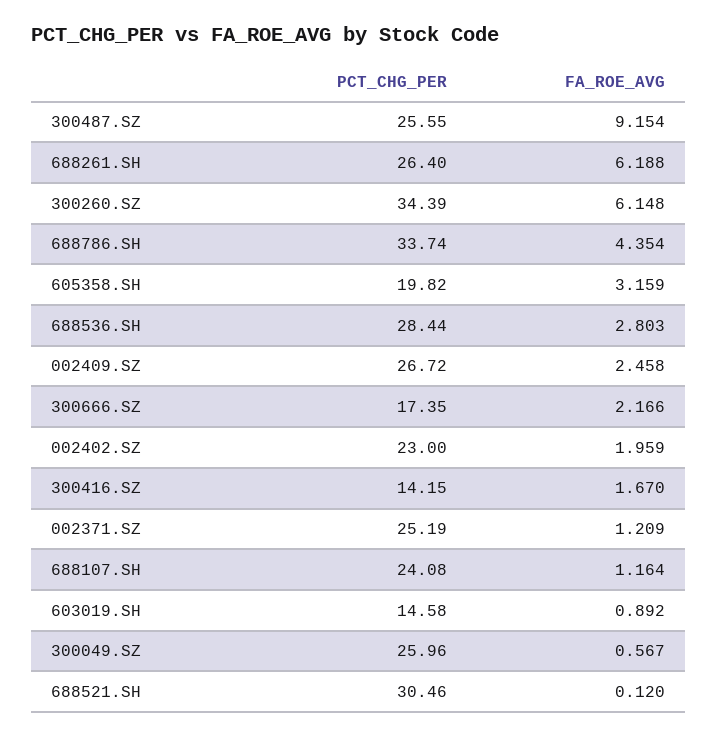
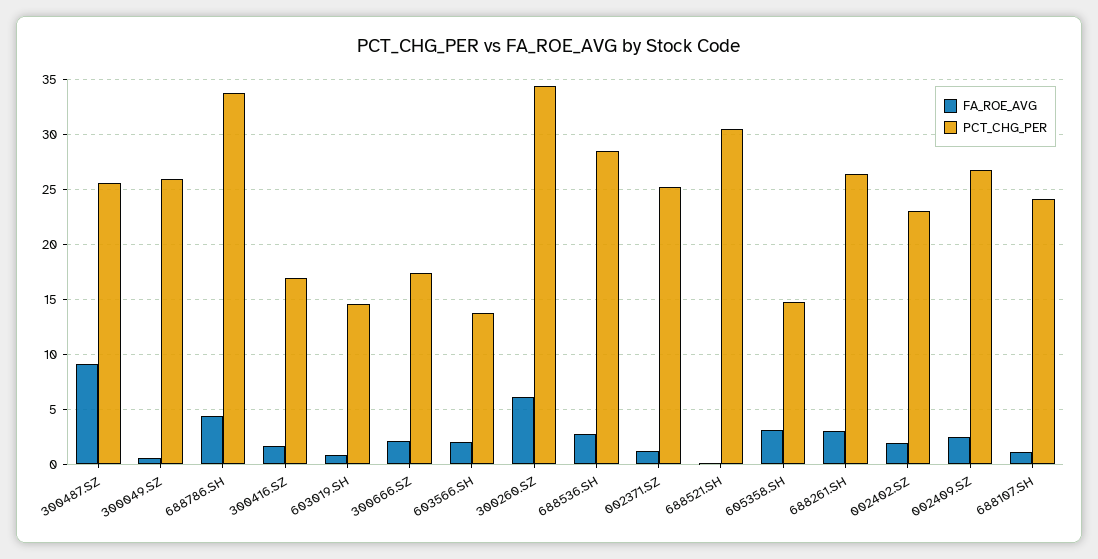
  {
    "PCT_CHG_PER": {
      "300487.SZ": 25.55,
      "688261.SH": 26.4,
      "300260.SZ": 34.39,
      "688786.SH": 33.74,
-     "605358.SH": 19.82,
+     "605358.SH": 15,
      "688536.SH": 28.44,
      "002409.SZ": 26.72,
      "300666.SZ": 17.35,
      "002402.SZ": 23,
-     "300416.SZ": 14.15,
+     "300416.SZ": 17,
      "002371.SZ": 25.19,
      "688107.SH": 24.08,
      "603019.SH": 14.58,
      "300049.SZ": 25.96,
-     "688521.SH": 30.46
+     "688521.SH": 30.46,
+     "603566.SH": 14
    },
    "FA_ROE_AVG": {
      "300487.SZ": 9.154,
-     "688261.SH": 6.188,
+     "688261.SH": 3,
      "300260.SZ": 6.148,
      "688786.SH": 4.354,
      "605358.SH": 3.159,
      "688536.SH": 2.803,
      "002409.SZ": 2.458,
      "300666.SZ": 2.166,
      "002402.SZ": 1.959,
      "300416.SZ": 1.67,
      "002371.SZ": 1.209,
      "688107.SH": 1.164,
      "603019.SH": 0.892,
      "300049.SZ": 0.567,
-     "688521.SH": 0.12
+     "688521.SH": 0.12,
+     "603566.SH": 2
    }
  }

